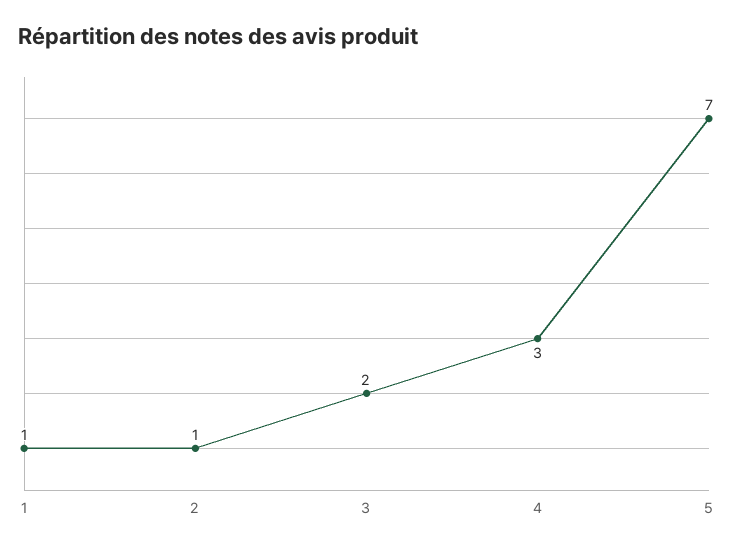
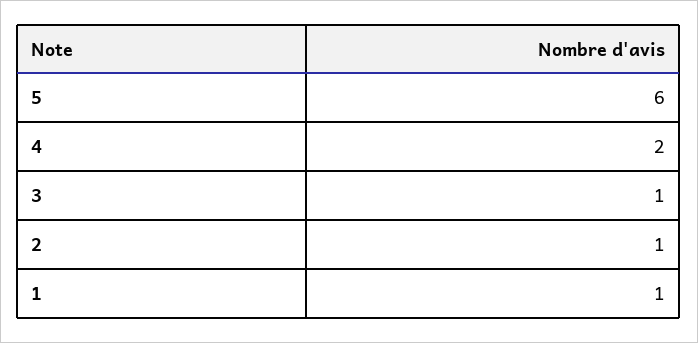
  {
    "1": 1,
    "2": 1,
-   "3": 2,
+   "3": 1,
-   "4": 3,
+   "4": 2,
-   "5": 7
+   "5": 6
  }

